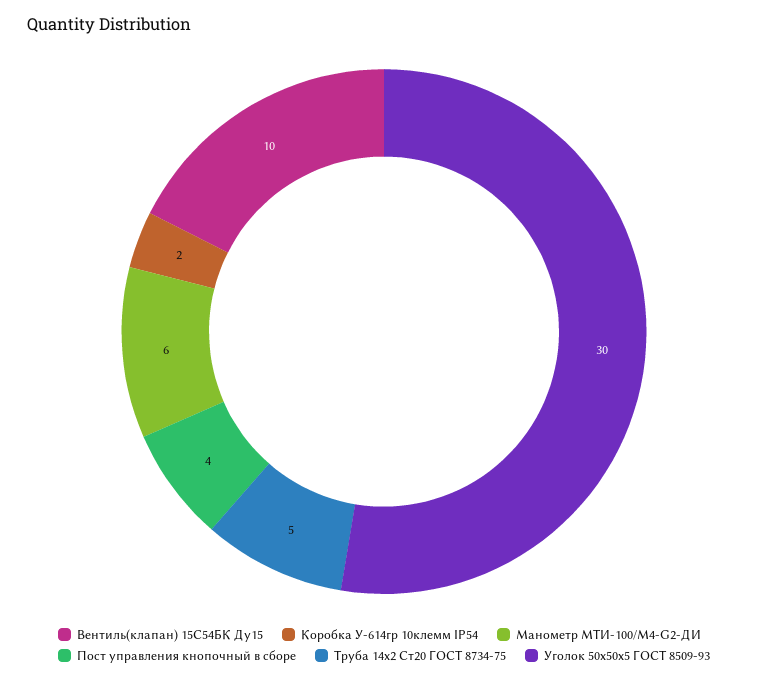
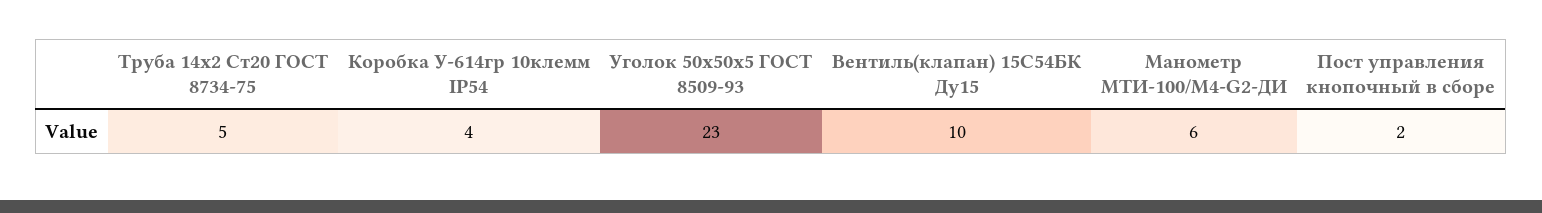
  {
    "Вентиль(клапан) 15С54БК Ду15": 10,
-   "Коробка У-614гр 10клемм IP54": 2,
+   "Коробка У-614гр 10клемм IP54": 4,
    "Манометр МТИ-100/М4-G2-ДИ": 6,
-   "Пост управления кнопочный в сборе": 4,
+   "Пост управления кнопочный в сборе": 2,
    "Труба 14х2 Ст20 ГОСТ 8734-75": 5,
-   "Уголок 50х50х5 ГОСТ 8509-93": 30
+   "Уголок 50х50х5 ГОСТ 8509-93": 23
  }

